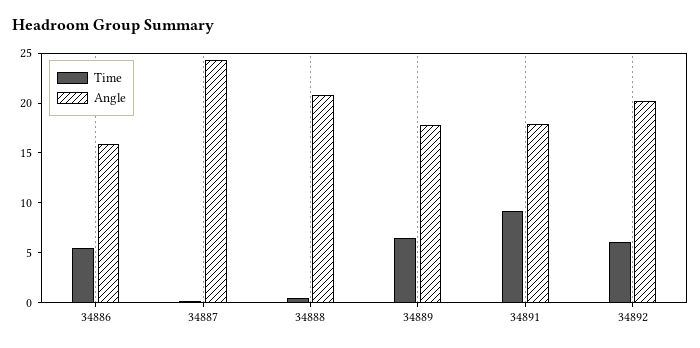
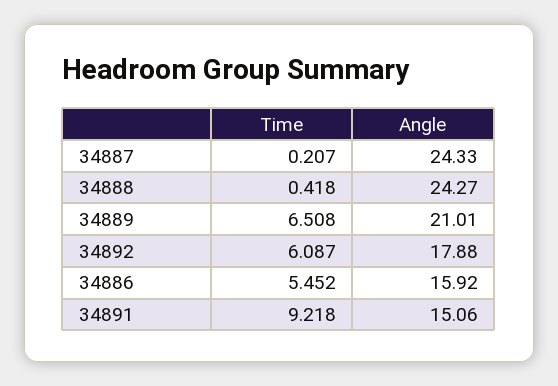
  {
    "Time": {
      "34886": 5.452,
      "34887": 0.207,
      "34888": 0.418,
      "34889": 6.508,
      "34891": 9.218,
      "34892": 6.087
    },
    "Angle": {
      "34886": 15.92,
      "34887": 24.33,
-     "34888": 21,
+     "34888": 24.27,
-     "34889": 18,
+     "34889": 21.01,
-     "34891": 18,
+     "34891": 15.06,
-     "34892": 20
+     "34892": 17.88
    }
  }

